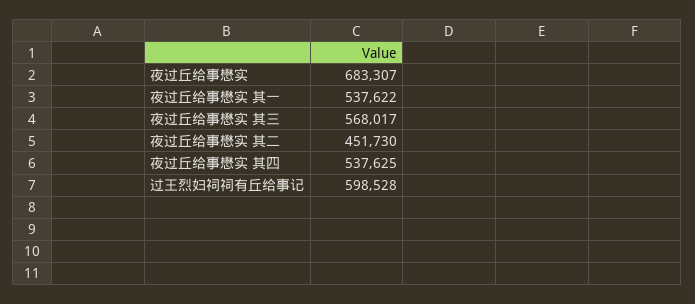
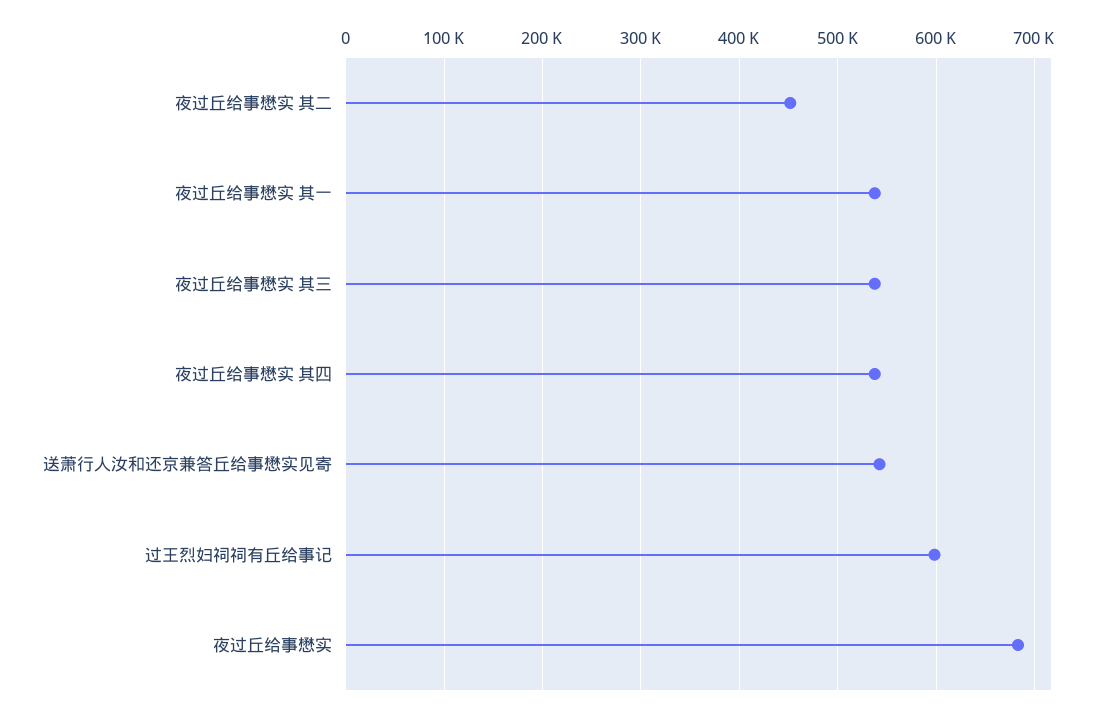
  {
    "夜过丘给事懋实": 683307,
    "夜过丘给事懋实 其一": 537622,
-   "夜过丘给事懋实 其三": 568017,
+   "夜过丘给事懋实 其三": 540000,
    "夜过丘给事懋实 其二": 451730,
    "夜过丘给事懋实 其四": 537625,
-   "过王烈妇祠祠有丘给事记": 598528
+   "过王烈妇祠祠有丘给事记": 598528,
+   "送萧行人汝和还京兼答丘给事懋实见寄": 540000
  }

